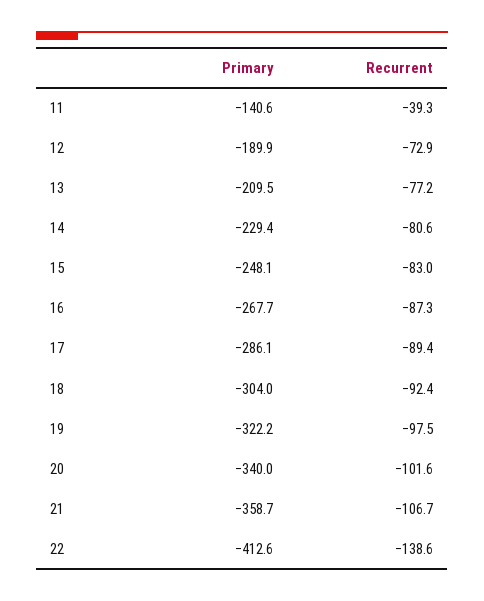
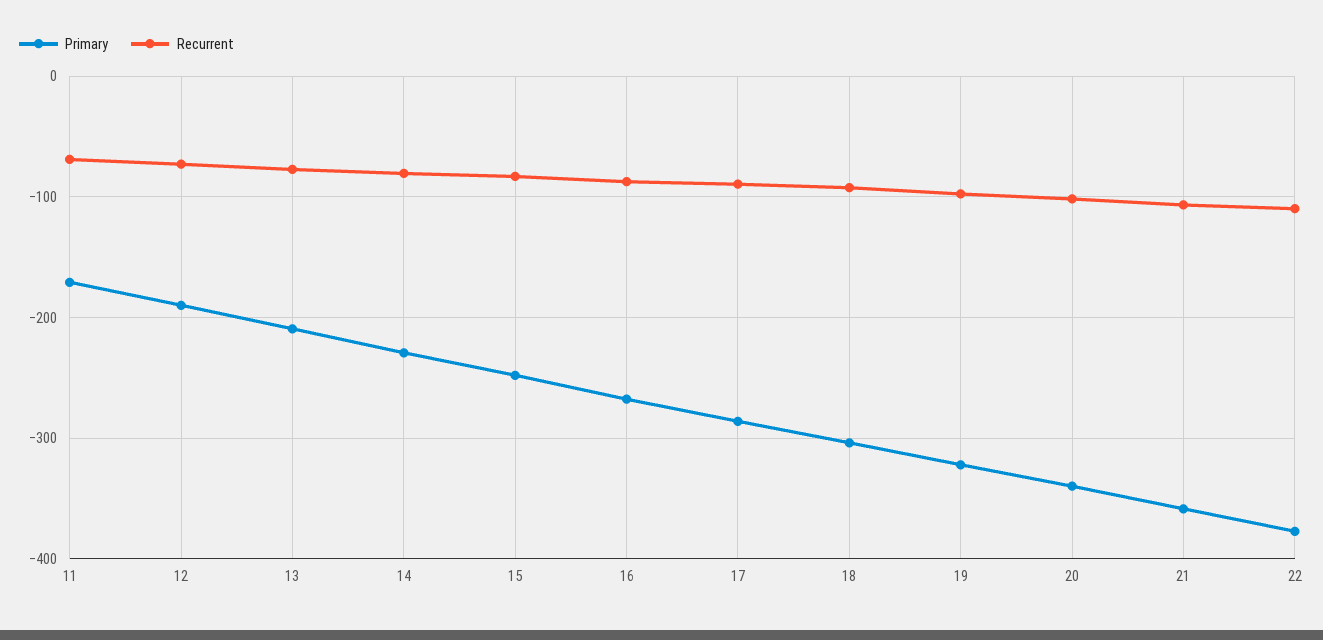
  {
    "Primary": {
-     "11": -140.6,
+     "11": -170,
      "12": -189.9,
      "13": -209.5,
      "14": -229.4,
      "15": -248.1,
      "16": -267.7,
      "17": -286.1,
      "18": -304,
      "19": -322.2,
      "20": -340,
      "21": -358.7,
-     "22": -412.6
+     "22": -380
    },
    "Recurrent": {
-     "11": -39.3,
+     "11": -70,
      "12": -72.9,
      "13": -77.2,
      "14": -80.6,
      "15": -83,
      "16": -87.3,
      "17": -89.4,
      "18": -92.4,
      "19": -97.5,
      "20": -101.6,
      "21": -106.7,
-     "22": -138.6
+     "22": -110
    }
  }

